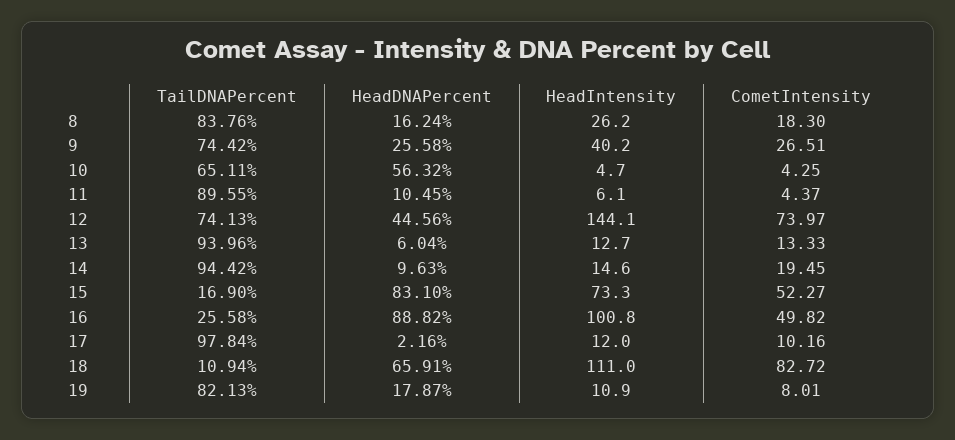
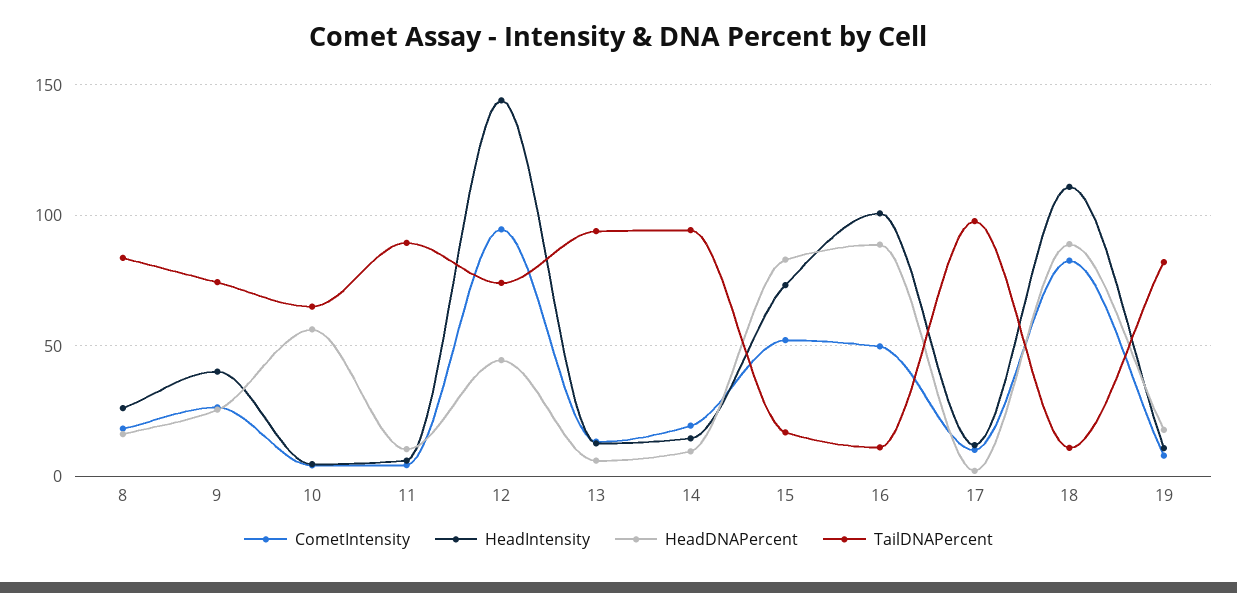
  {
    "TailDNAPercent": {
      "8": 83.76,
      "9": 74.42,
      "10": 65.11,
      "11": 89.55,
      "12": 74.13,
      "13": 93.96,
      "14": 94.42,
      "15": 16.9,
-     "16": 25.58,
+     "16": 10,
      "17": 97.84,
      "18": 10.94,
      "19": 82.13
    },
    "HeadDNAPercent": {
      "8": 16.24,
      "9": 25.58,
      "10": 56.32,
      "11": 10.45,
      "12": 44.56,
      "13": 6.04,
      "14": 9.63,
      "15": 83.1,
      "16": 88.82,
      "17": 2.16,
-     "18": 65.91,
+     "18": 90,
      "19": 17.87
    },
    "HeadIntensity": {
      "8": 26.2,
      "9": 40.2,
      "10": 4.7,
      "11": 6.1,
      "12": 144.1,
      "13": 12.7,
      "14": 14.6,
      "15": 73.3,
      "16": 100.8,
      "17": 12,
      "18": 111,
      "19": 10.9
    },
    "CometIntensity": {
      "8": 18.3,
      "9": 26.51,
      "10": 4.25,
      "11": 4.37,
-     "12": 73.97,
+     "12": 95,
      "13": 13.33,
      "14": 19.45,
      "15": 52.27,
      "16": 49.82,
      "17": 10.16,
      "18": 82.72,
      "19": 8.01
    }
  }

